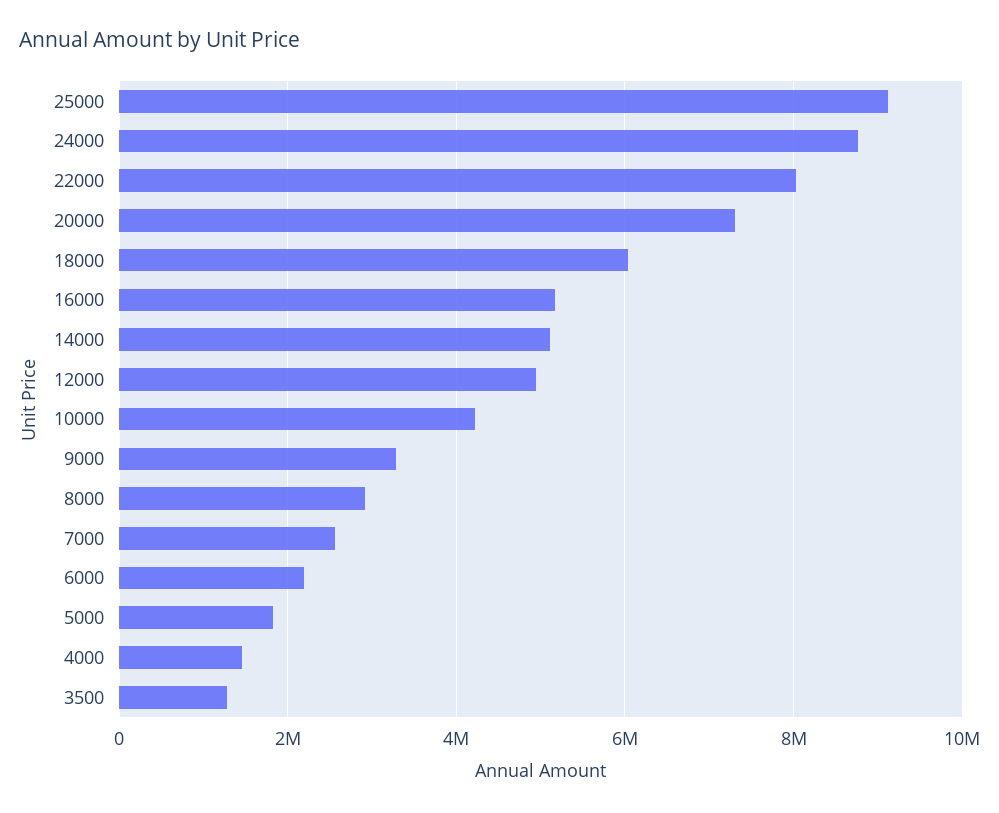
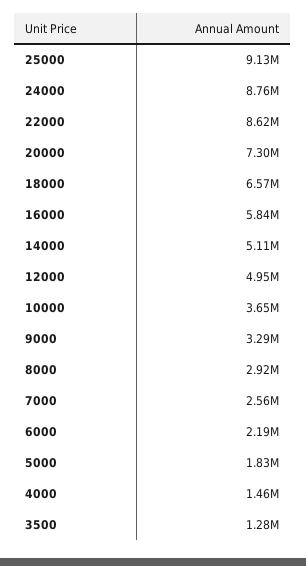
  {
    "25000": 9130000,
    "24000": 8760000,
-   "22000": 8000000,
+   "22000": 8620000,
    "20000": 7300000,
-   "18000": 6000000,
+   "18000": 6570000,
-   "16000": 5200000,
+   "16000": 5840000,
    "14000": 5110000,
    "12000": 4950000,
-   "10000": 4200000,
+   "10000": 3650000,
    "9000": 3290000,
    "8000": 2920000,
    "7000": 2560000,
    "6000": 2190000,
    "5000": 1830000,
    "4000": 1460000,
    "3500": 1280000
  }

